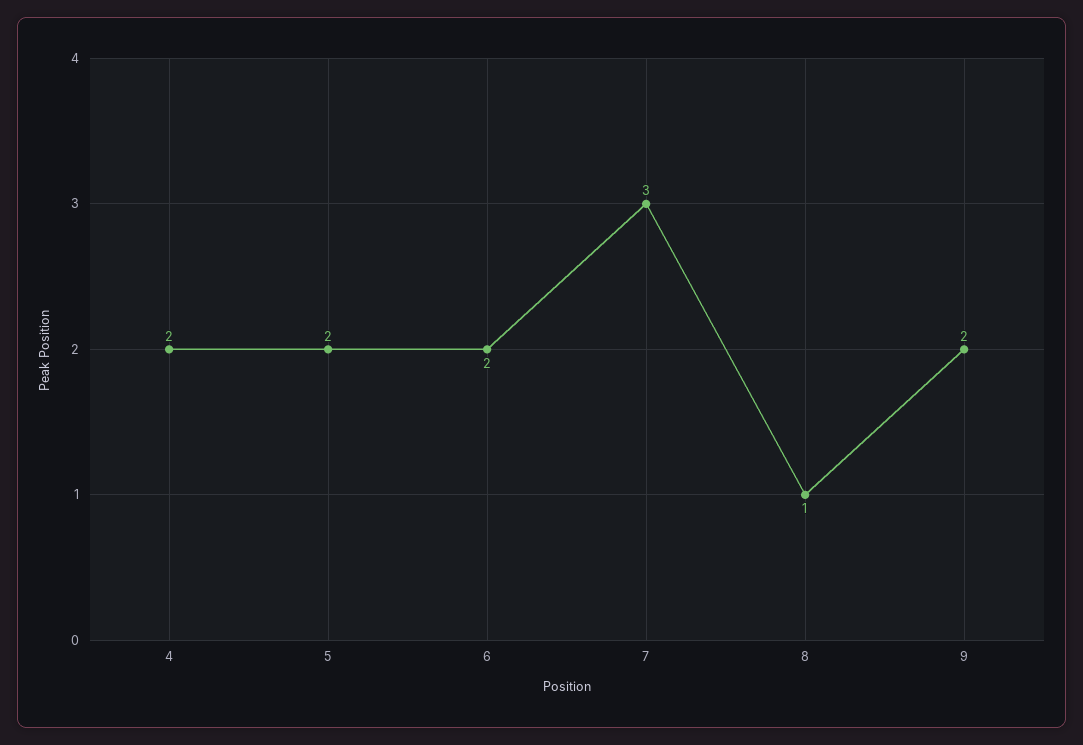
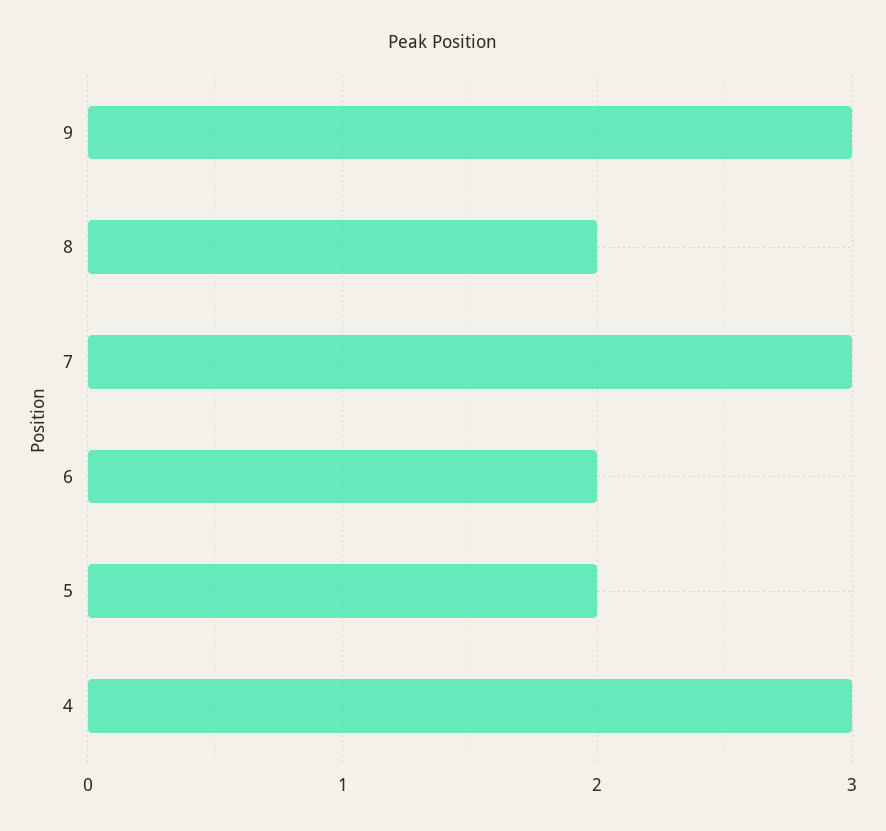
  {
-   "4": 2,
+   "4": 3,
    "5": 2,
    "6": 2,
    "7": 3,
-   "8": 1,
+   "8": 2,
-   "9": 2
+   "9": 3
  }

